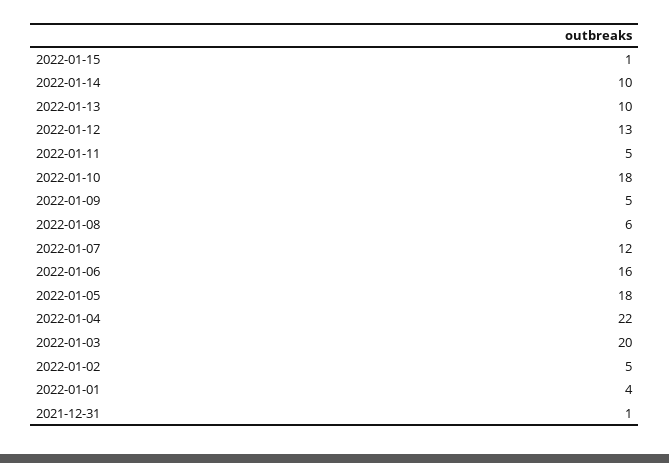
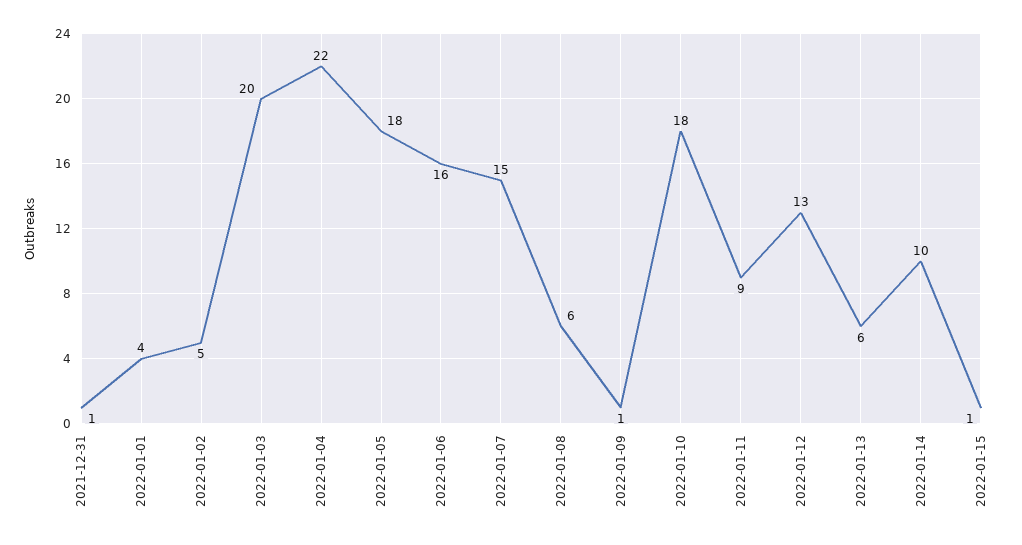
  {
    "2022-01-15": 1,
    "2022-01-14": 10,
-   "2022-01-13": 10,
+   "2022-01-13": 6,
    "2022-01-12": 13,
-   "2022-01-11": 5,
+   "2022-01-11": 9,
    "2022-01-10": 18,
-   "2022-01-09": 5,
+   "2022-01-09": 1,
    "2022-01-08": 6,
-   "2022-01-07": 12,
+   "2022-01-07": 15,
    "2022-01-06": 16,
    "2022-01-05": 18,
    "2022-01-04": 22,
    "2022-01-03": 20,
    "2022-01-02": 5,
    "2022-01-01": 4,
    "2021-12-31": 1
  }

